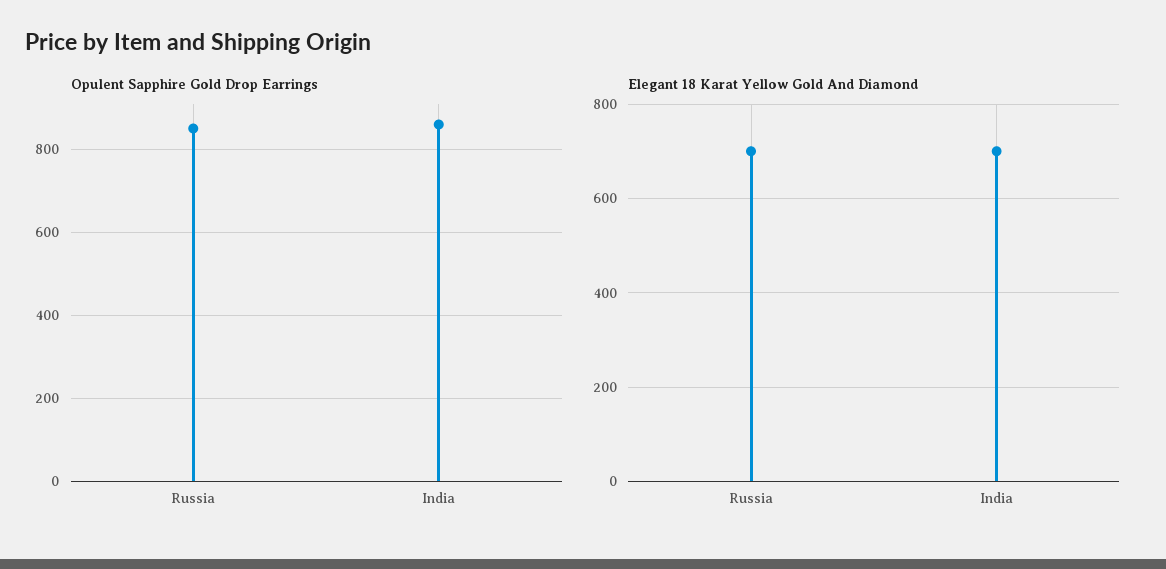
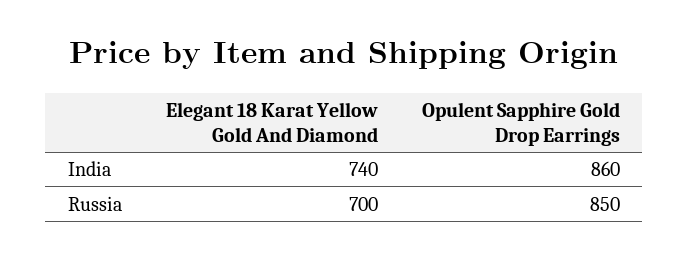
  {
    "Opulent Sapphire Gold Drop Earrings": {
      "Russia": 850,
      "India": 860
    },
    "Elegant 18 Karat Yellow Gold And Diamond": {
      "Russia": 700,
-     "India": 700
+     "India": 740
    }
  }

